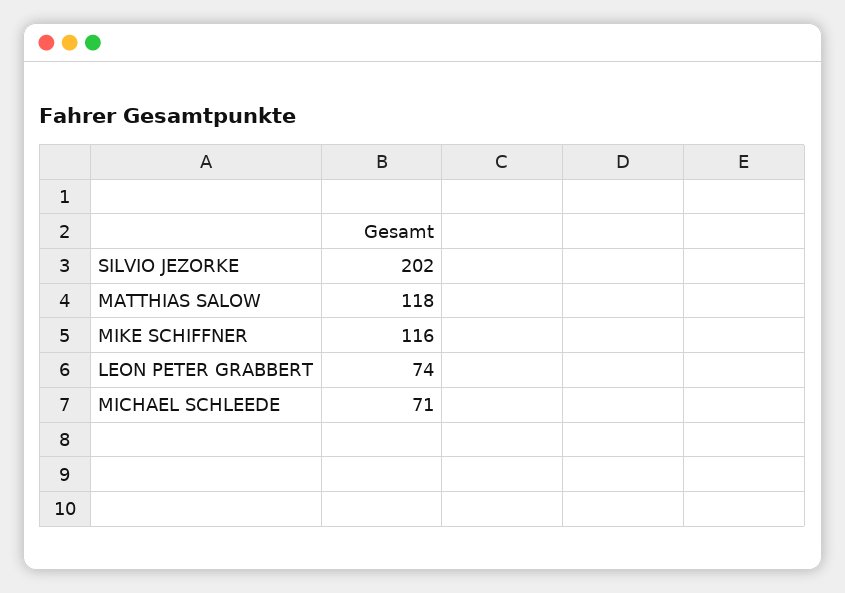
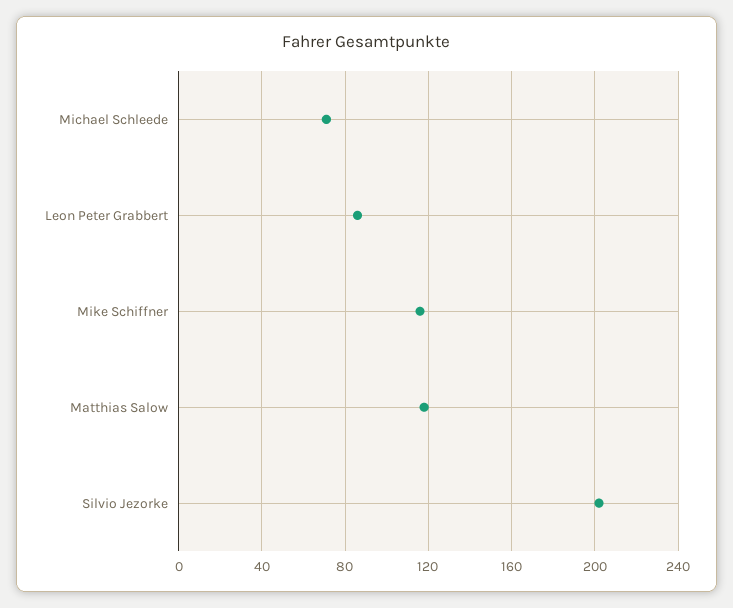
  {
    "SILVIO JEZORKE": 202,
    "MATTHIAS SALOW": 118,
    "MIKE SCHIFFNER": 116,
-   "LEON PETER GRABBERT": 74,
+   "LEON PETER GRABBERT": 85,
    "MICHAEL SCHLEEDE": 71
  }

